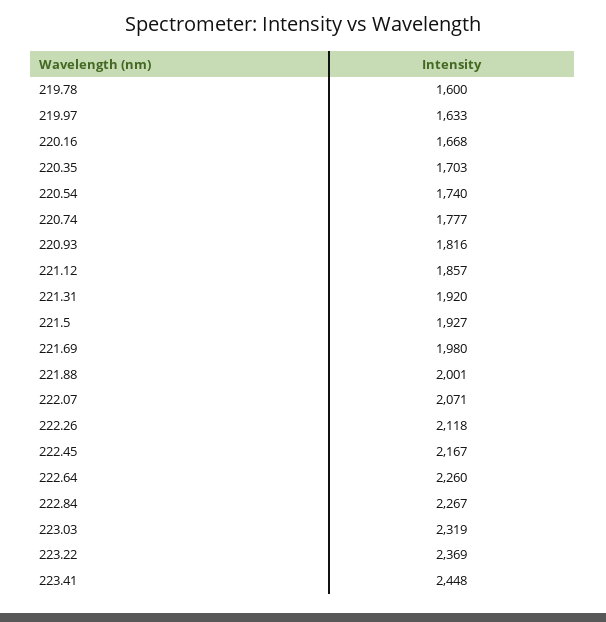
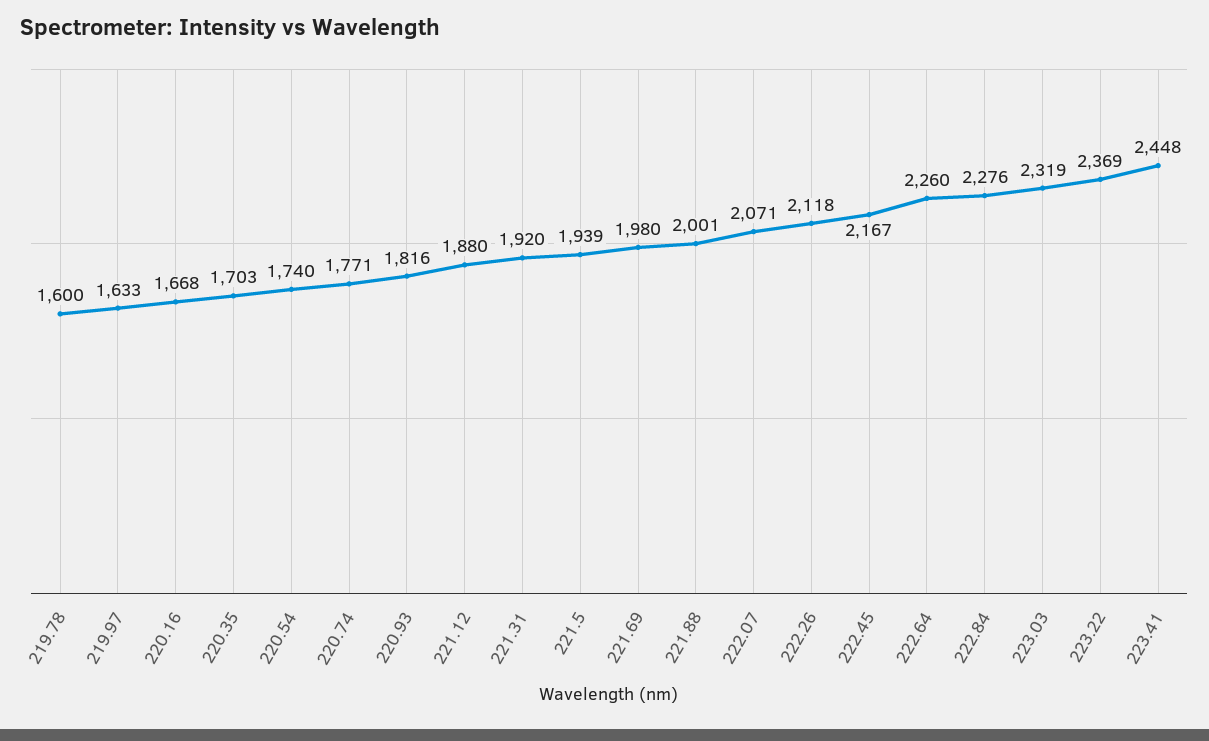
  {
    "219.78": 1600,
    "219.97": 1633,
    "220.16": 1668,
    "220.35": 1703,
    "220.54": 1740,
-   "220.74": 1777,
+   "220.74": 1771,
    "220.93": 1816,
-   "221.12": 1857,
+   "221.12": 1880,
    "221.31": 1920,
-   "221.5": 1927,
+   "221.5": 1939,
    "221.69": 1980,
    "221.88": 2001,
    "222.07": 2071,
    "222.26": 2118,
    "222.45": 2167,
    "222.64": 2260,
-   "222.84": 2267,
+   "222.84": 2276,
    "223.03": 2319,
    "223.22": 2369,
    "223.41": 2448
  }

